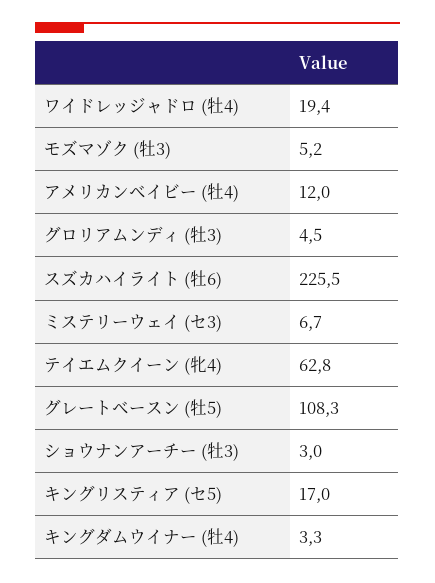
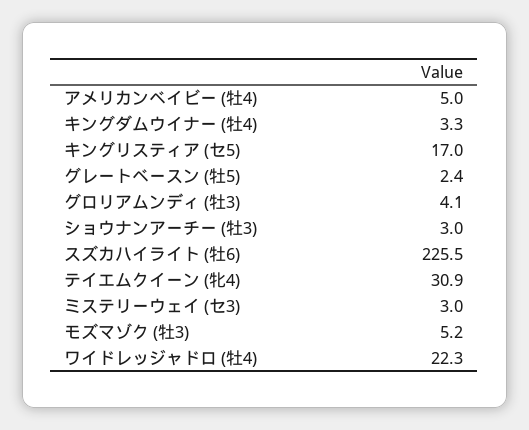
  {
-   "ワイドレッジャドロ (牡4)": 19.4,
+   "ワイドレッジャドロ (牡4)": 22.3,
    "モズマゾク (牡3)": 5.2,
-   "アメリカンベイビー (牡4)": 12,
+   "アメリカンベイビー (牡4)": 5,
-   "グロリアムンディ (牡3)": 4.5,
+   "グロリアムンディ (牡3)": 4.1,
    "スズカハイライト (牡6)": 225.5,
-   "ミステリーウェイ (セ3)": 6.7,
+   "ミステリーウェイ (セ3)": 3,
-   "テイエムクイーン (牝4)": 62.8,
+   "テイエムクイーン (牝4)": 30.9,
-   "グレートベースン (牡5)": 108.3,
+   "グレートベースン (牡5)": 2.4,
    "ショウナンアーチー (牡3)": 3,
    "キングリスティア (セ5)": 17,
    "キングダムウイナー (牡4)": 3.3
  }

